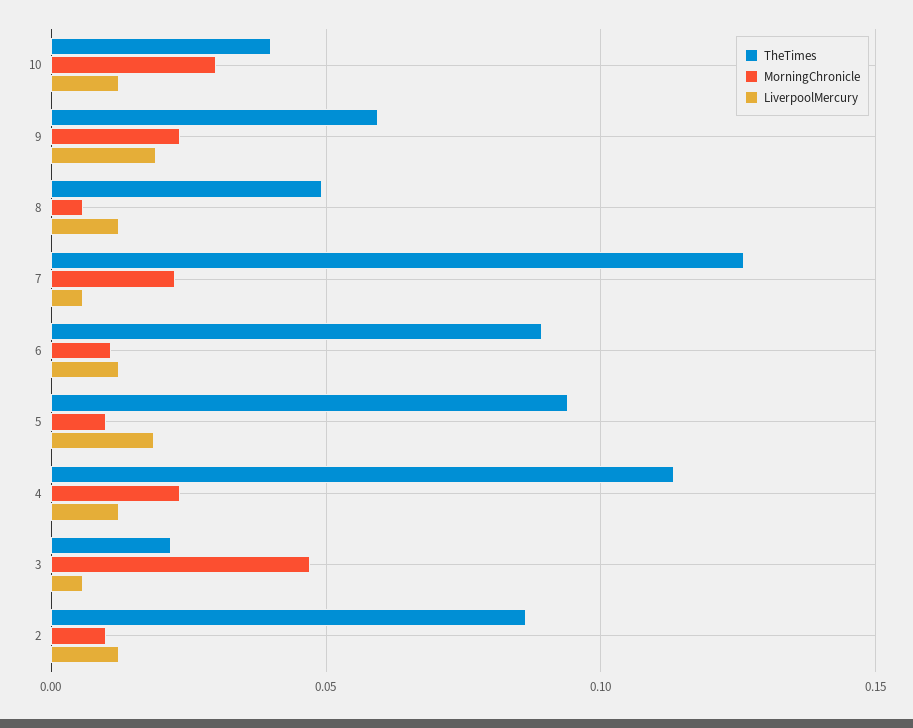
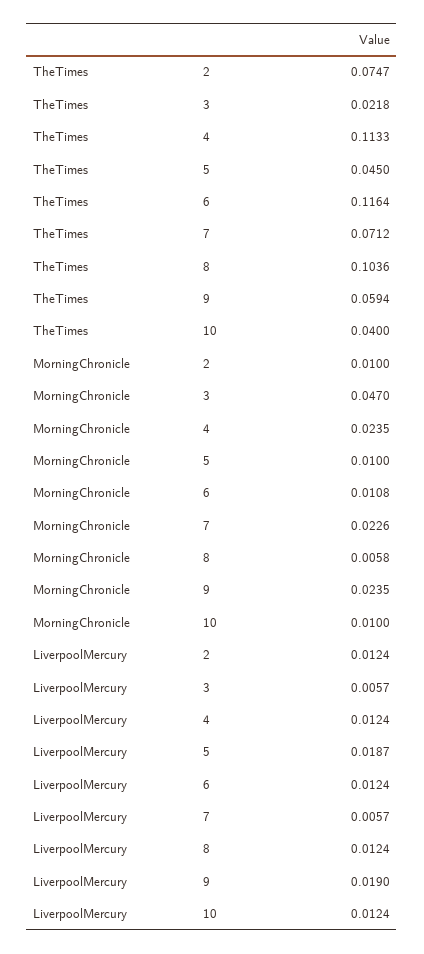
  {
    "TheTimes": {
      "10": 0.04,
      "9": 0.0594,
-     "8": 0.05,
+     "8": 0.1036,
-     "7": 0.125,
+     "7": 0.0712,
-     "6": 0.09,
+     "6": 0.1164,
-     "5": 0.095,
+     "5": 0.045,
      "4": 0.1133,
      "3": 0.0218,
-     "2": 0.085
+     "2": 0.0747
    },
    "MorningChronicle": {
-     "10": 0.03,
+     "10": 0.01,
      "9": 0.0235,
      "8": 0.0058,
      "7": 0.0226,
      "6": 0.0108,
      "5": 0.01,
      "4": 0.0235,
      "3": 0.047,
      "2": 0.01
    },
    "LiverpoolMercury": {
      "10": 0.0124,
      "9": 0.019,
      "8": 0.0124,
      "7": 0.0057,
      "6": 0.0124,
      "5": 0.0187,
      "4": 0.0124,
      "3": 0.0057,
      "2": 0.0124
    }
  }

